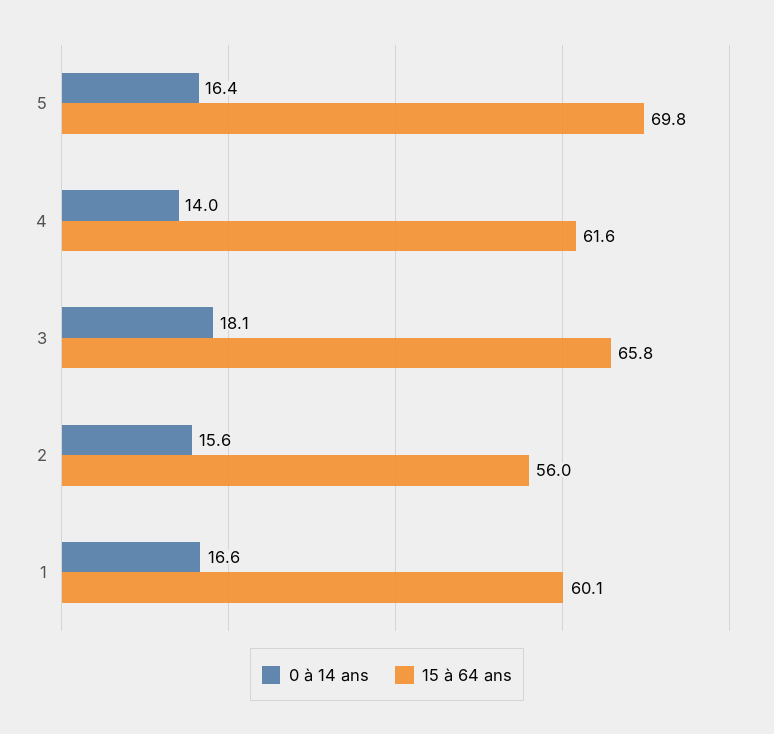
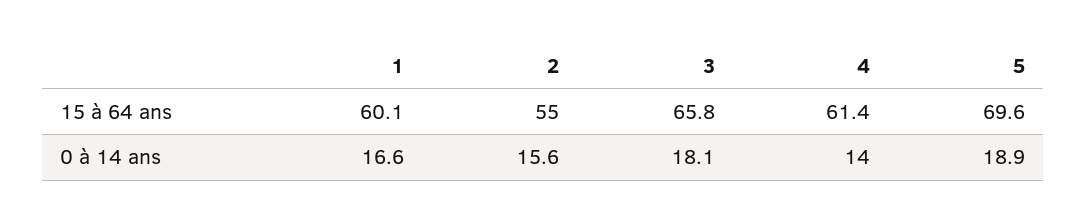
  {
    "0 à 14 ans": {
-     "5": 16.4,
+     "5": 18.9,
      "4": 14,
      "3": 18.1,
      "2": 15.6,
      "1": 16.6
    },
    "15 à 64 ans": {
-     "5": 69.8,
+     "5": 69.6,
-     "4": 61.6,
+     "4": 61.4,
      "3": 65.8,
-     "2": 56,
+     "2": 55,
      "1": 60.1
    }
  }

